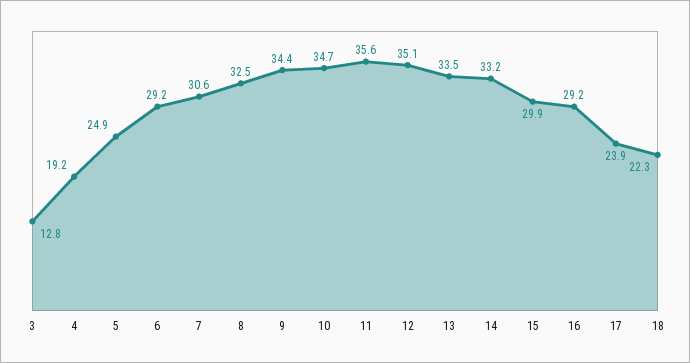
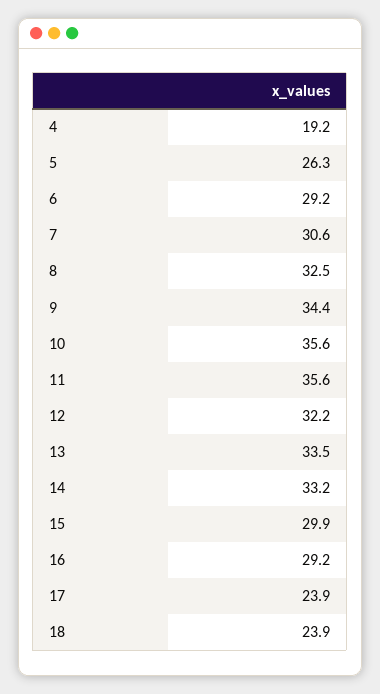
  {
-   "3": 12.8,
    "4": 19.2,
-   "5": 24.9,
+   "5": 26.3,
    "6": 29.2,
    "7": 30.6,
    "8": 32.5,
    "9": 34.4,
-   "10": 34.7,
+   "10": 35.6,
    "11": 35.6,
-   "12": 35.1,
+   "12": 32.2,
    "13": 33.5,
    "14": 33.2,
    "15": 29.9,
    "16": 29.2,
    "17": 23.9,
-   "18": 22.3
+   "18": 23.9
  }

